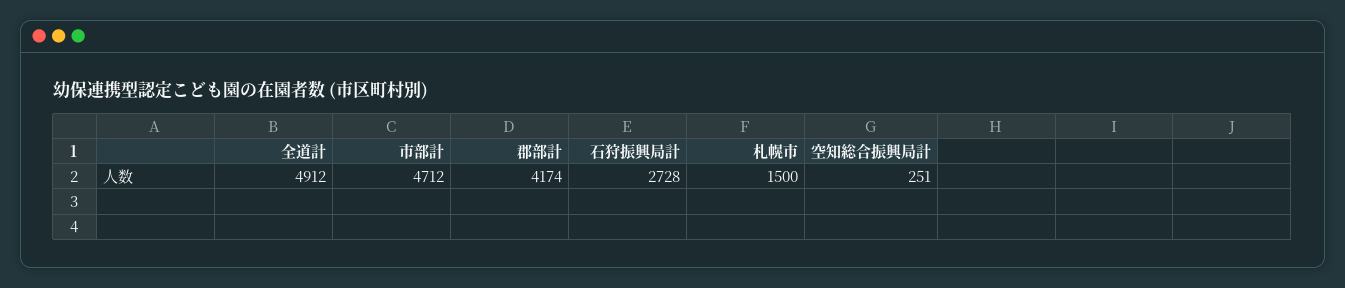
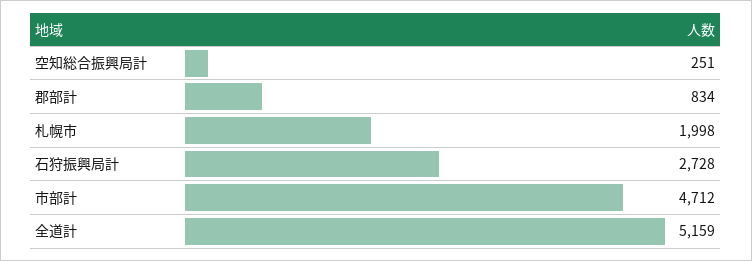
  {
-   "全道計": 4912,
+   "全道計": 5159,
    "市部計": 4712,
-   "郡部計": 4174,
+   "郡部計": 834,
    "石狩振興局計": 2728,
-   "札幌市": 1500,
+   "札幌市": 1998,
    "空知総合振興局計": 251
  }

